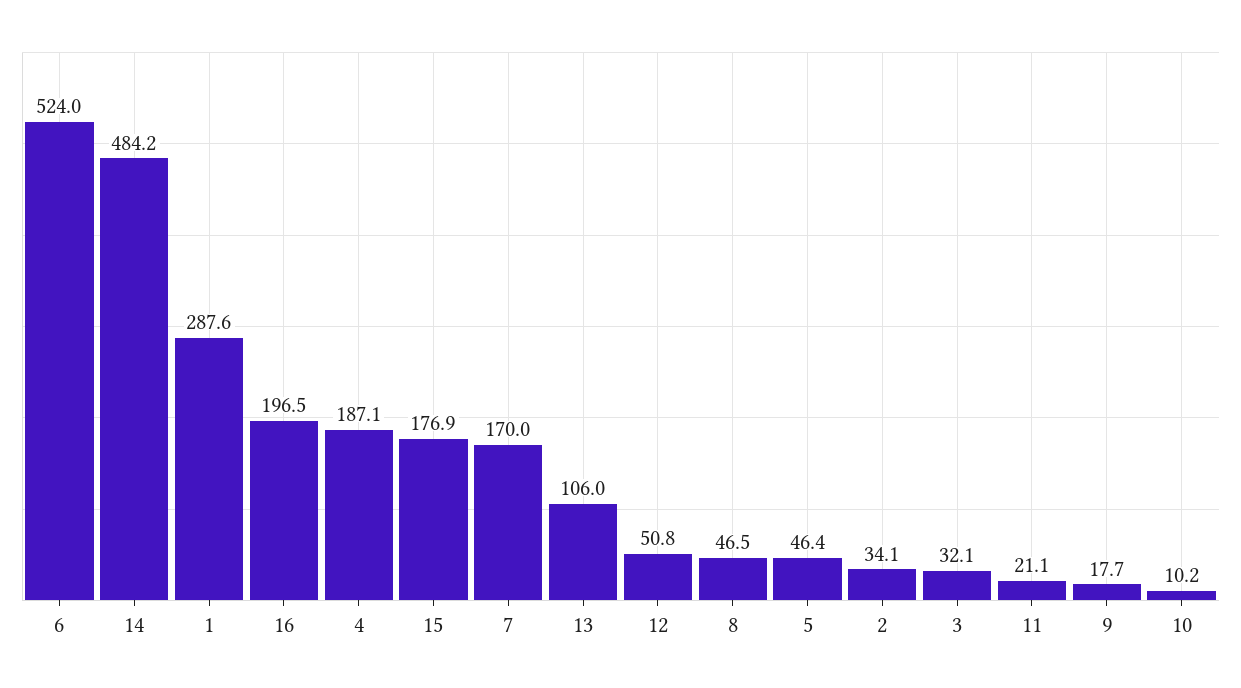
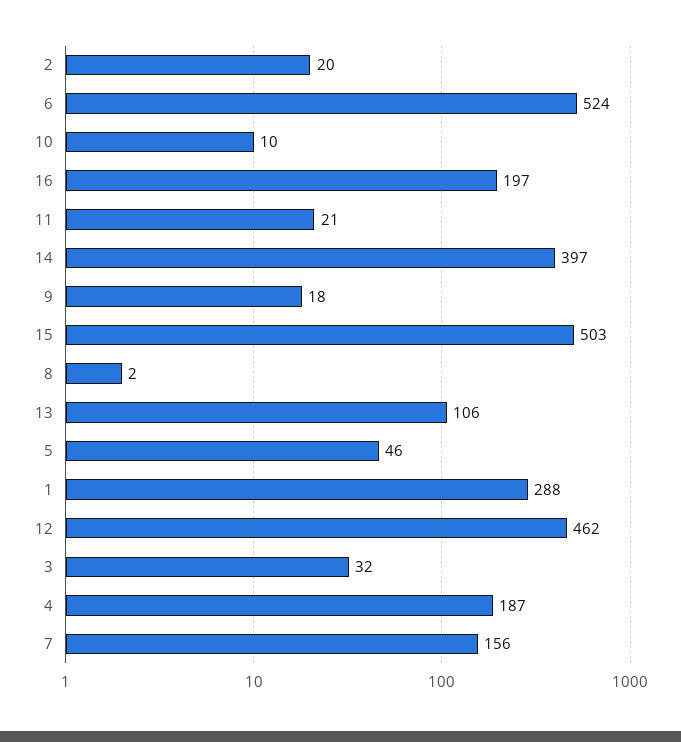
  {
    "6": 524,
-   "14": 484.2,
+   "14": 397,
    "1": 287.6,
    "16": 196.5,
    "4": 187.1,
-   "15": 176.9,
+   "15": 503,
-   "7": 170,
+   "7": 156,
    "13": 106,
-   "12": 50.8,
+   "12": 462,
-   "8": 46.5,
+   "8": 2,
    "5": 46.4,
-   "2": 34.1,
+   "2": 20,
    "3": 32.1,
    "11": 21.1,
    "9": 17.7,
    "10": 10.2
  }

